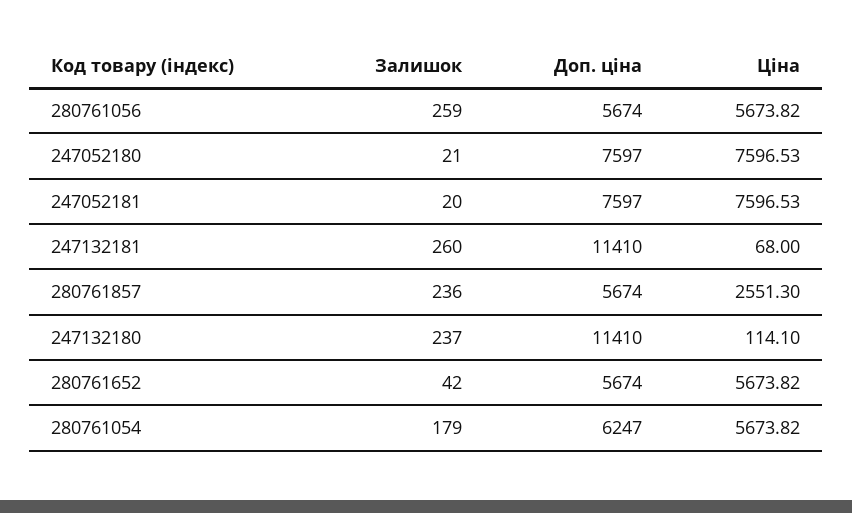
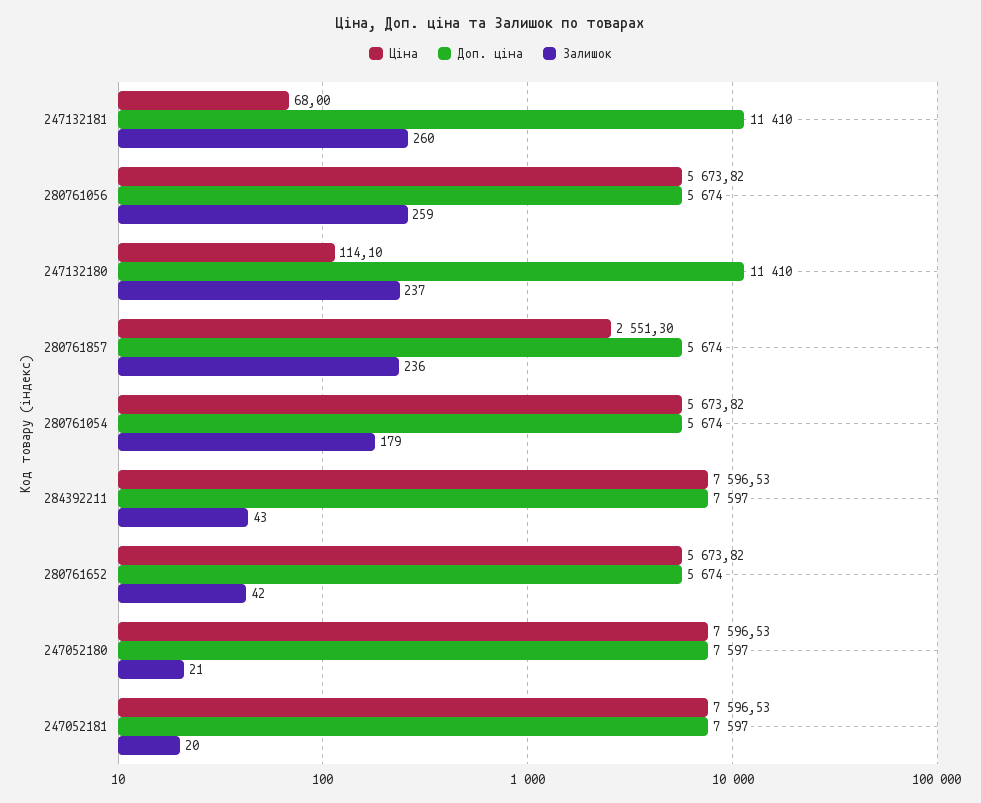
  {
    "Залишок": {
      "280761056": 259,
      "247052180": 21,
      "247052181": 20,
      "247132181": 260,
      "280761857": 236,
      "247132180": 237,
      "280761652": 42,
-     "280761054": 179
+     "280761054": 179,
+     "284392211": 43
    },
    "Доп. ціна": {
      "280761056": 5674,
      "247052180": 7597,
      "247052181": 7597,
      "247132181": 11410,
      "280761857": 5674,
      "247132180": 11410,
      "280761652": 5674,
-     "280761054": 6247
+     "280761054": 5674,
+     "284392211": 7597
    },
    "Ціна": {
      "280761056": 5673.82,
      "247052180": 7596.53,
      "247052181": 7596.53,
      "247132181": 68,
      "280761857": 2551.3,
      "247132180": 114.1,
      "280761652": 5673.82,
-     "280761054": 5673.82
+     "280761054": 5673.82,
+     "284392211": 7596.53
    }
  }

